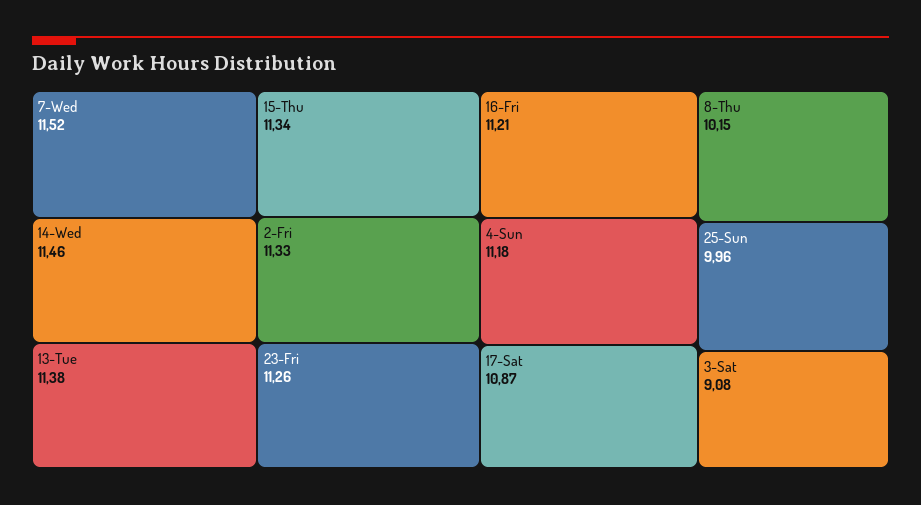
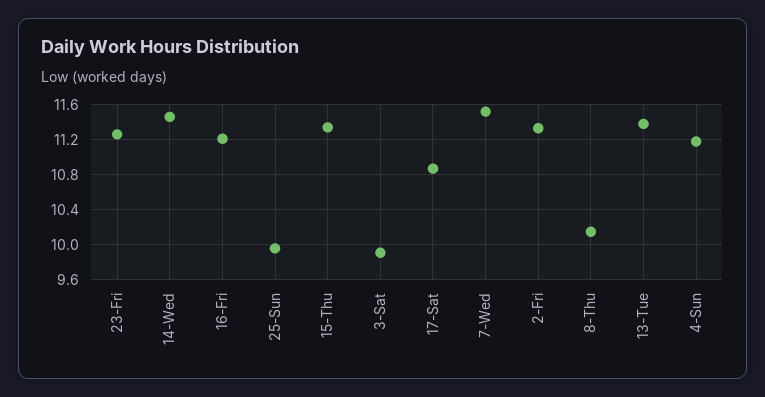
  {
    "7-Wed": 11.52,
    "14-Wed": 11.46,
    "13-Tue": 11.38,
    "15-Thu": 11.34,
    "2-Fri": 11.33,
    "23-Fri": 11.26,
    "16-Fri": 11.21,
    "4-Sun": 11.18,
    "17-Sat": 10.87,
    "8-Thu": 10.15,
    "25-Sun": 9.96,
-   "3-Sat": 9.08
+   "3-Sat": 9.9
  }

